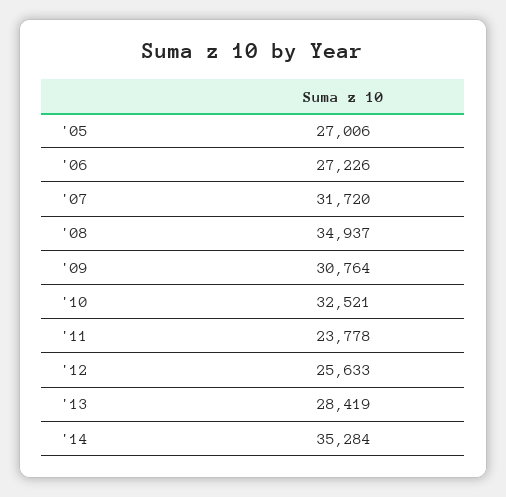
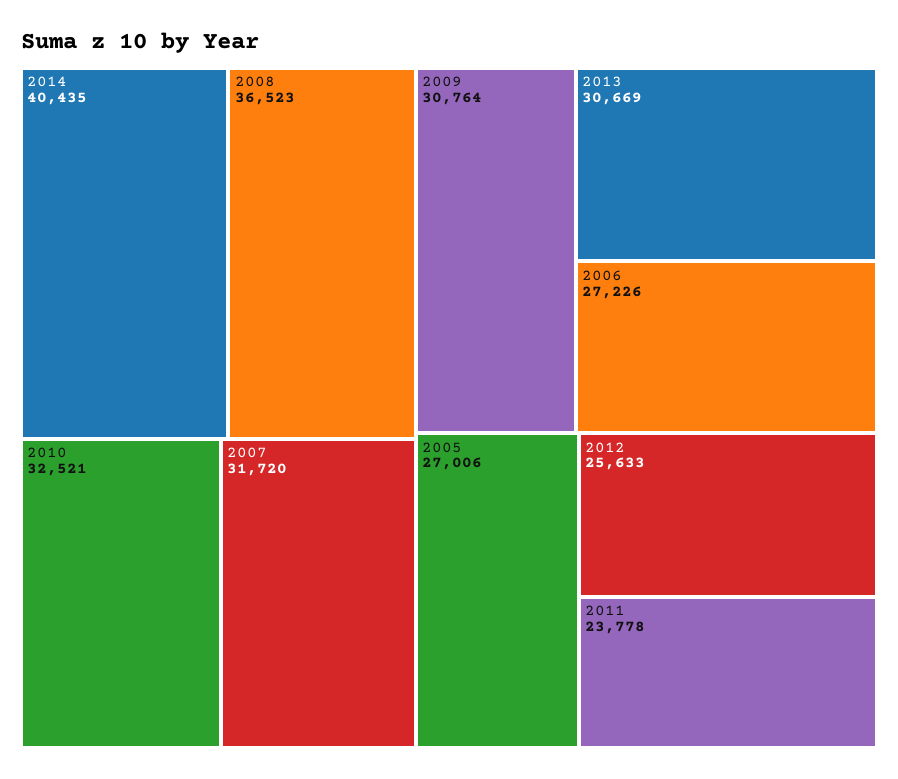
  {
    "'05": 27006,
    "'06": 27226,
    "'07": 31720,
-   "'08": 34937,
+   "'08": 36523,
    "'09": 30764,
    "'10": 32521,
    "'11": 23778,
    "'12": 25633,
-   "'13": 28419,
+   "'13": 30669,
-   "'14": 35284
+   "'14": 40435
  }

